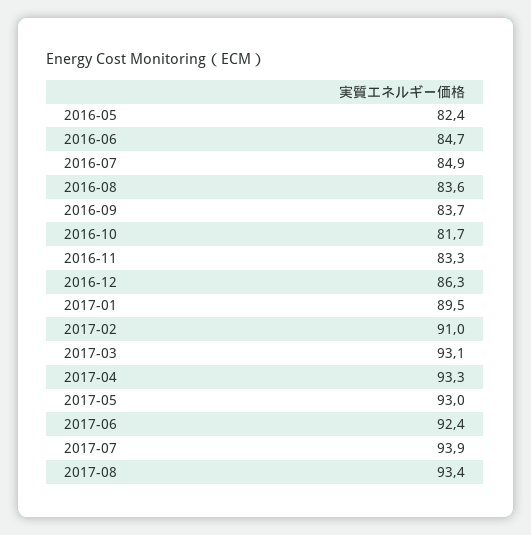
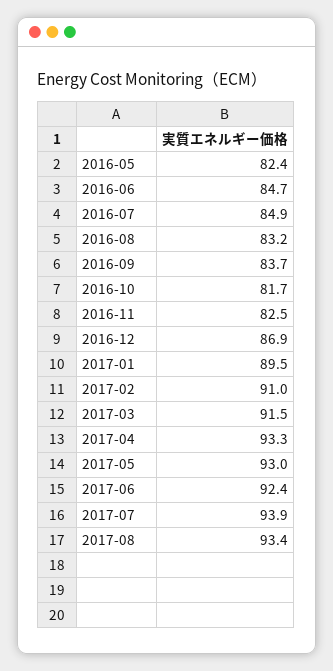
  {
    "2016-05": 82.4,
    "2016-06": 84.7,
    "2016-07": 84.9,
-   "2016-08": 83.6,
+   "2016-08": 83.2,
    "2016-09": 83.7,
    "2016-10": 81.7,
-   "2016-11": 83.3,
+   "2016-11": 82.5,
-   "2016-12": 86.3,
+   "2016-12": 86.9,
    "2017-01": 89.5,
    "2017-02": 91,
-   "2017-03": 93.1,
+   "2017-03": 91.5,
    "2017-04": 93.3,
    "2017-05": 93,
    "2017-06": 92.4,
    "2017-07": 93.9,
    "2017-08": 93.4
  }

